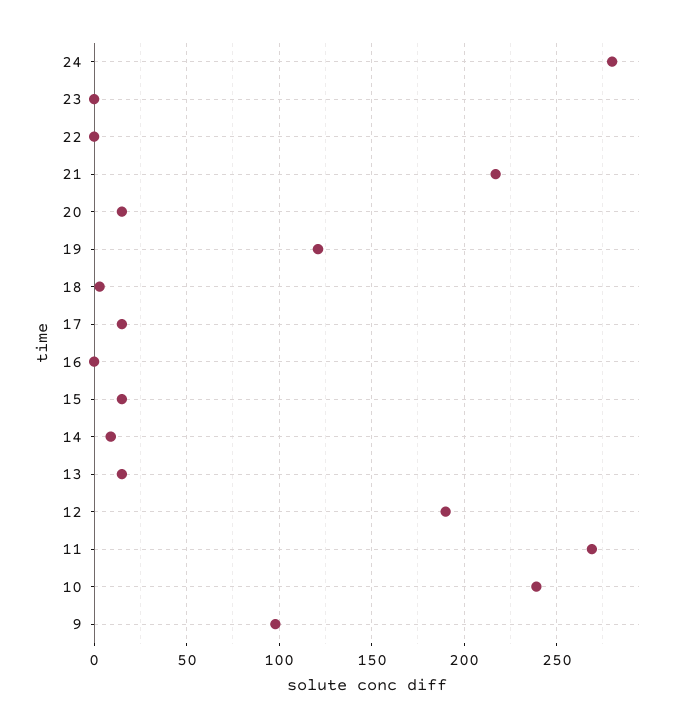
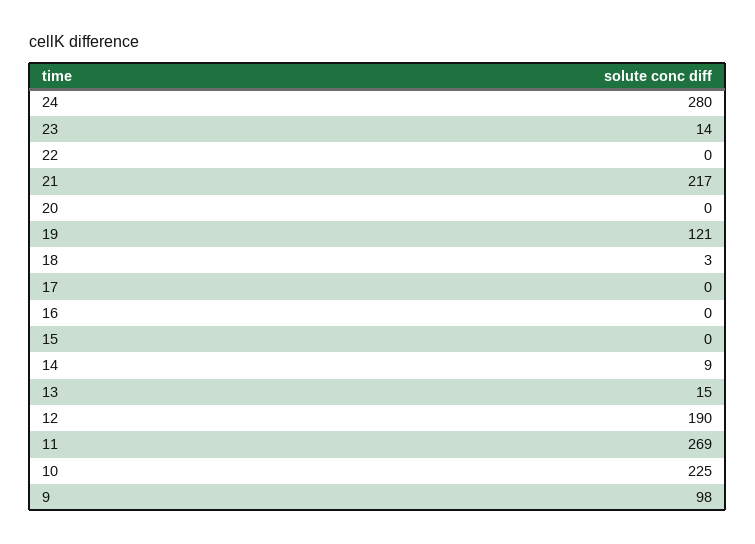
  {
    "24": 280,
-   "23": 0,
+   "23": 14,
    "22": 0,
    "21": 217,
-   "20": 15,
+   "20": 0,
    "19": 121,
    "18": 3,
-   "17": 15,
+   "17": 0,
    "16": 0,
-   "15": 15,
+   "15": 0,
    "14": 9,
    "13": 15,
    "12": 190,
    "11": 269,
-   "10": 240,
+   "10": 225,
    "9": 98
  }

